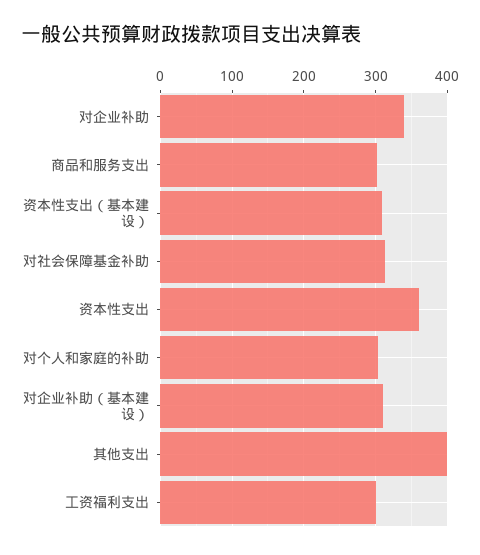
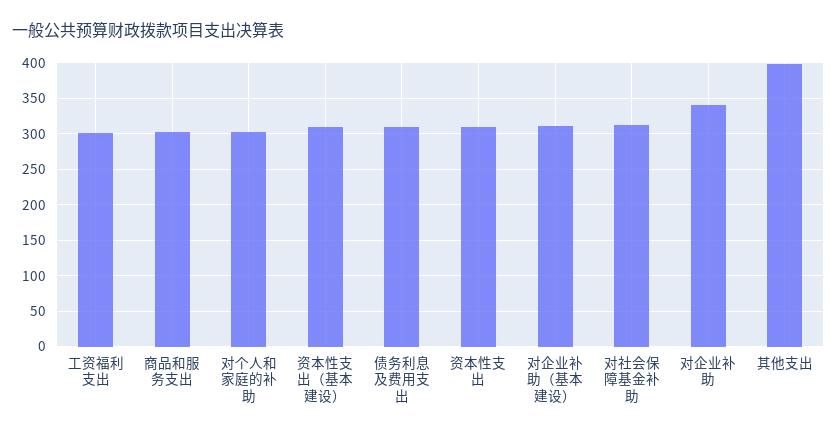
  {
    "对企业补助": 340,
    "商品和服务支出": 300,
    "资本性支出（基本建设）": 310,
    "对社会保障基金补助": 310,
-   "资本性支出": 360,
+   "资本性支出": 310,
    "对个人和家庭的补助": 300,
    "对企业补助（基本建设）": 310,
    "其他支出": 400,
-   "工资福利支出": 300
+   "工资福利支出": 300,
+   "债务利息及费用支出": 310
  }

